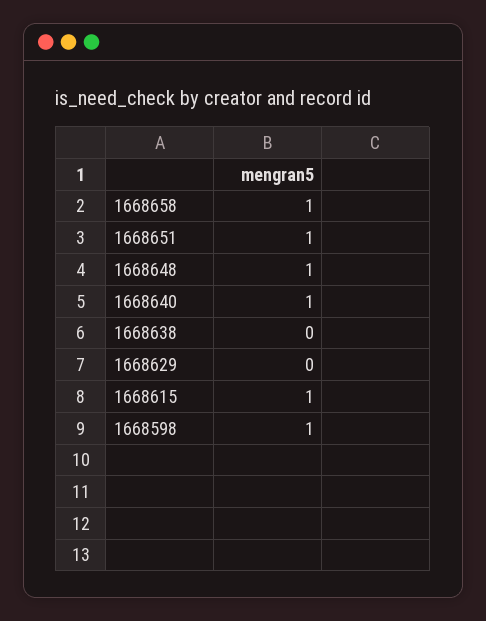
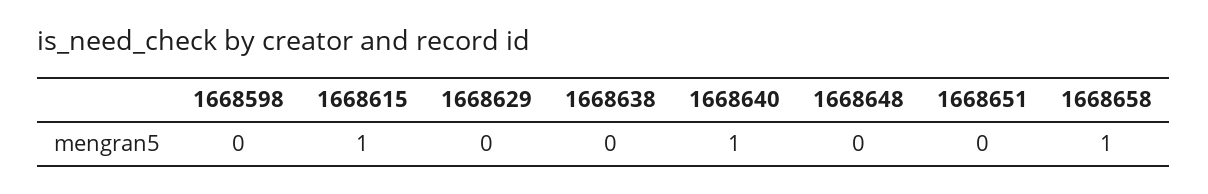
  {
    "1668658": 1,
-   "1668651": 1,
+   "1668651": 0,
-   "1668648": 1,
+   "1668648": 0,
    "1668640": 1,
    "1668638": 0,
    "1668629": 0,
    "1668615": 1,
-   "1668598": 1
+   "1668598": 0
  }

